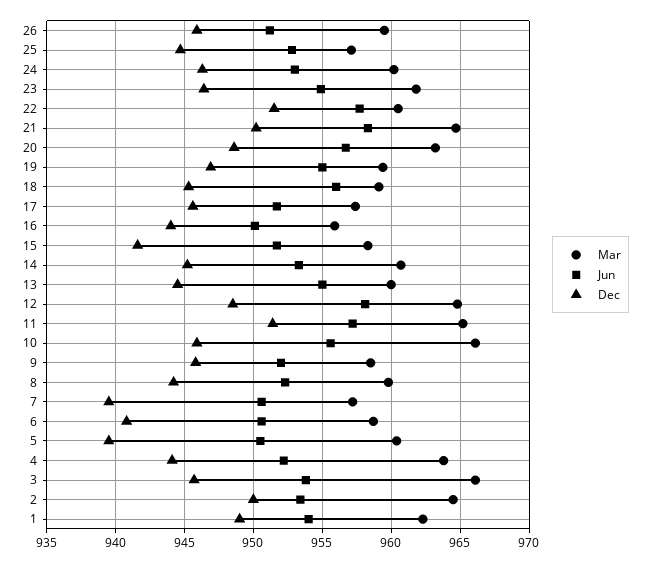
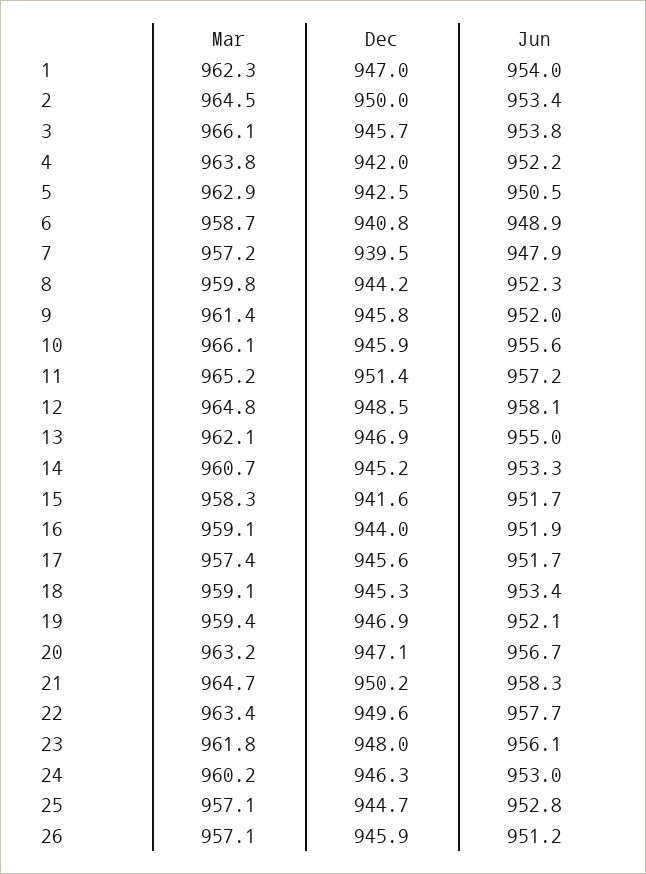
  {
    "Mar": {
-     "26": 959.5,
+     "26": 957.1,
      "25": 957.1,
      "24": 960.2,
      "23": 961.8,
-     "22": 960.5,
+     "22": 963.4,
      "21": 964.7,
      "20": 963.2,
      "19": 959.4,
      "18": 959.1,
      "17": 957.4,
-     "16": 956,
+     "16": 959.1,
      "15": 958.3,
      "14": 960.7,
-     "13": 960,
+     "13": 962.1,
      "12": 964.8,
      "11": 965.2,
      "10": 966.1,
-     "9": 958.5,
+     "9": 961.4,
      "8": 959.8,
      "7": 957.2,
      "6": 958.7,
-     "5": 960.5,
+     "5": 962.9,
      "4": 963.8,
      "3": 966.1,
      "2": 964.5,
      "1": 962.3
    },
    "Jun": {
      "26": 951.2,
      "25": 952.8,
      "24": 953,
-     "23": 955,
+     "23": 956.1,
      "22": 957.7,
      "21": 958.3,
      "20": 956.7,
-     "19": 955,
+     "19": 952.1,
-     "18": 956,
+     "18": 953.4,
      "17": 951.7,
-     "16": 950,
+     "16": 951.9,
      "15": 951.7,
      "14": 953.3,
      "13": 955,
      "12": 958.1,
      "11": 957.2,
      "10": 955.6,
      "9": 952,
      "8": 952.3,
-     "7": 950.5,
+     "7": 947.9,
-     "6": 950.5,
+     "6": 948.9,
      "5": 950.5,
      "4": 952.2,
      "3": 953.8,
      "2": 953.4,
      "1": 954
    },
    "Dec": {
      "26": 945.9,
      "25": 944.7,
      "24": 946.3,
-     "23": 946.5,
+     "23": 948,
-     "22": 951.5,
+     "22": 949.6,
      "21": 950.2,
-     "20": 948.5,
+     "20": 947.1,
      "19": 946.9,
      "18": 945.3,
      "17": 945.6,
      "16": 944,
      "15": 941.6,
      "14": 945.2,
-     "13": 944.5,
+     "13": 946.9,
      "12": 948.5,
      "11": 951.4,
      "10": 945.9,
      "9": 945.8,
      "8": 944.2,
      "7": 939.5,
      "6": 940.8,
-     "5": 939.5,
+     "5": 942.5,
-     "4": 944,
+     "4": 942,
      "3": 945.7,
      "2": 950,
-     "1": 949
+     "1": 947
    }
  }

